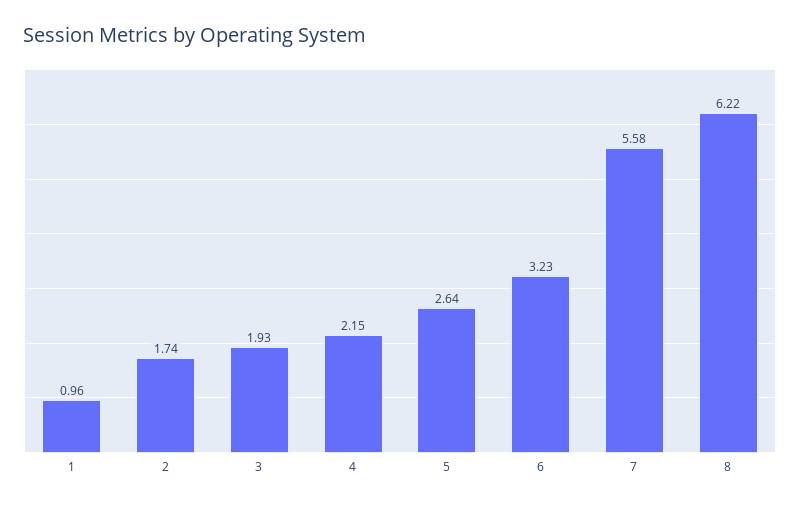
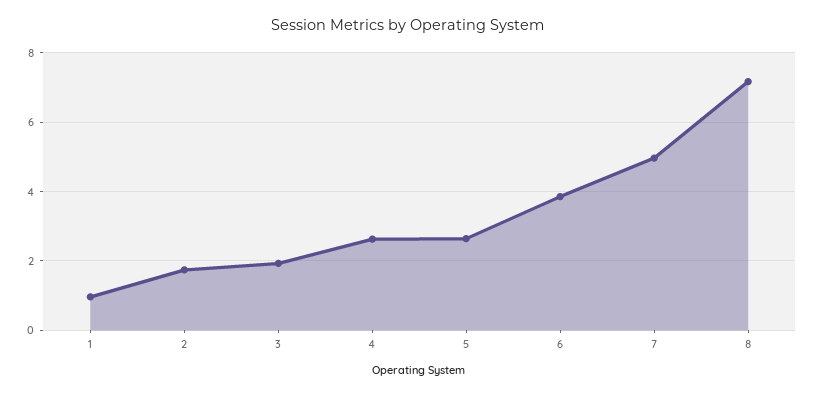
  {
    "1": 0.96,
    "2": 1.74,
    "3": 1.93,
-   "4": 2.15,
+   "4": 2.6,
    "5": 2.64,
-   "6": 3.23,
+   "6": 3.8,
-   "7": 5.58,
+   "7": 5,
-   "8": 6.22
+   "8": 7.2
  }

